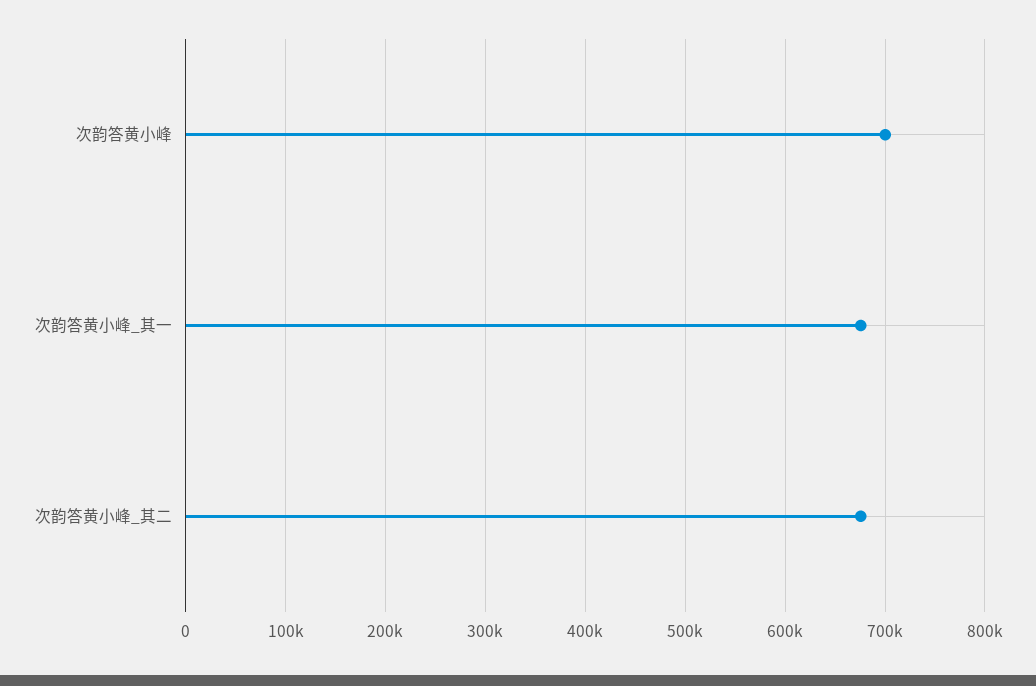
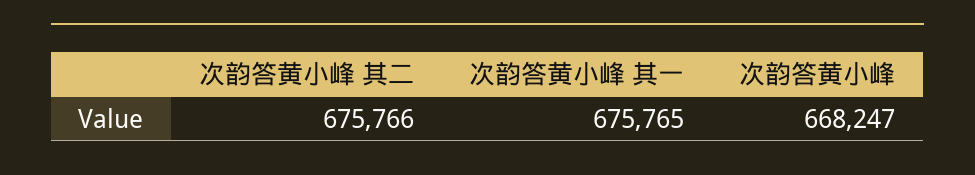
  {
-   "次韵答黄小峰": 700000,
+   "次韵答黄小峰": 668247,
    "次韵答黄小峰_其一": 675765,
    "次韵答黄小峰_其二": 675766
  }

